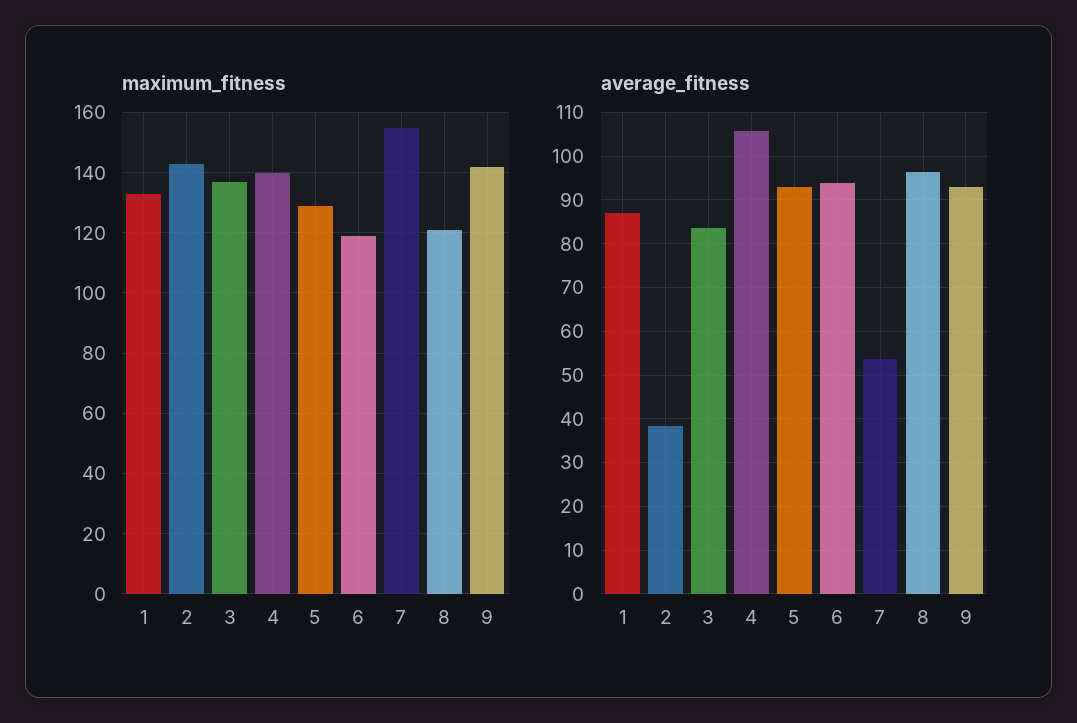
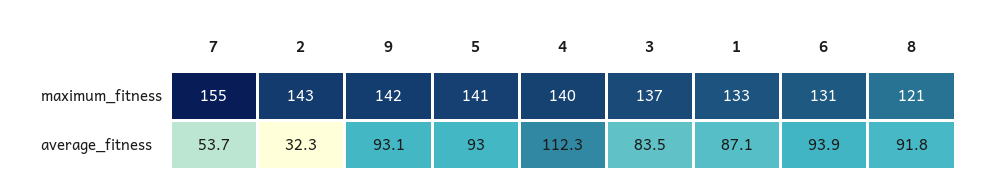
  {
    "maximum_fitness": {
      "1": 133,
      "2": 143,
      "3": 137,
      "4": 140,
-     "5": 130,
+     "5": 141,
-     "6": 120,
+     "6": 131,
      "7": 155,
      "8": 121,
      "9": 142
    },
    "average_fitness": {
      "1": 87.1,
-     "2": 38,
+     "2": 32.3,
      "3": 83.5,
-     "4": 106,
+     "4": 112.3,
      "5": 93,
      "6": 93.9,
      "7": 53.7,
-     "8": 96,
+     "8": 91.8,
      "9": 93.1
    }
  }

